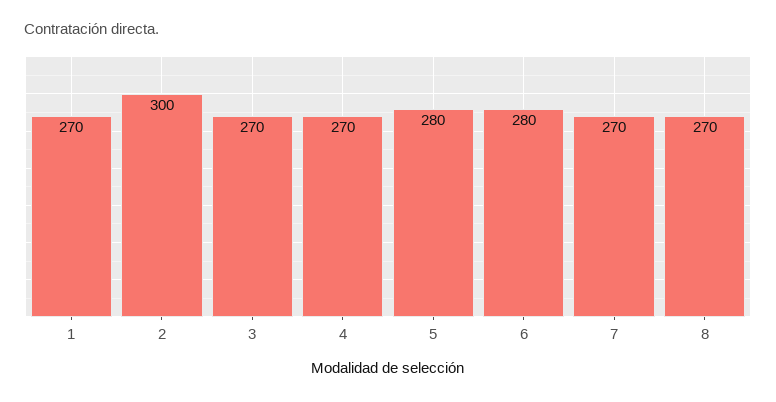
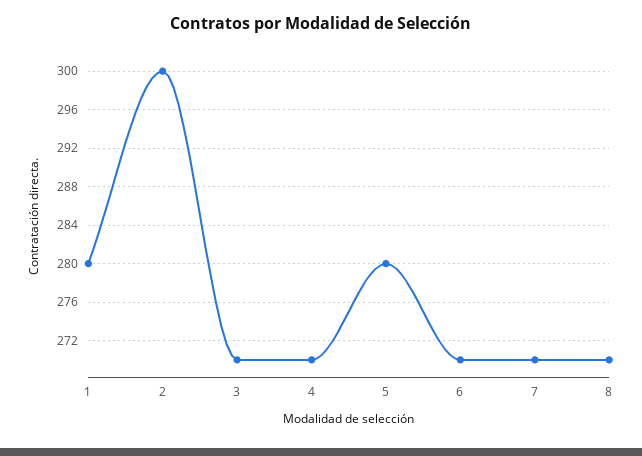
  {
-   "1": 270,
+   "1": 280,
    "2": 300,
    "3": 270,
    "4": 270,
    "5": 280,
-   "6": 280,
+   "6": 270,
    "7": 270,
    "8": 270
  }

